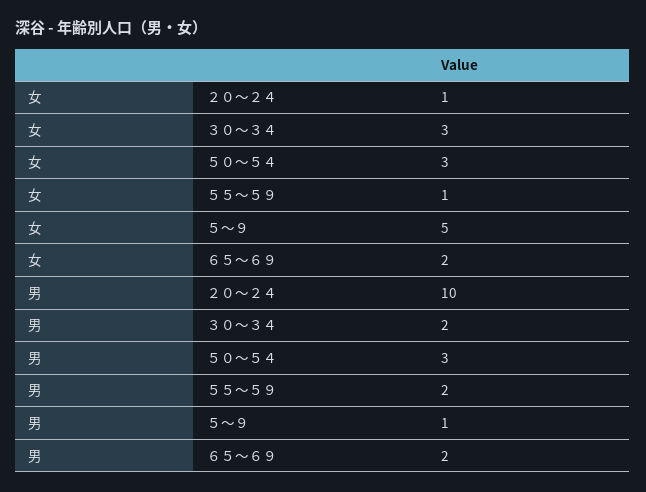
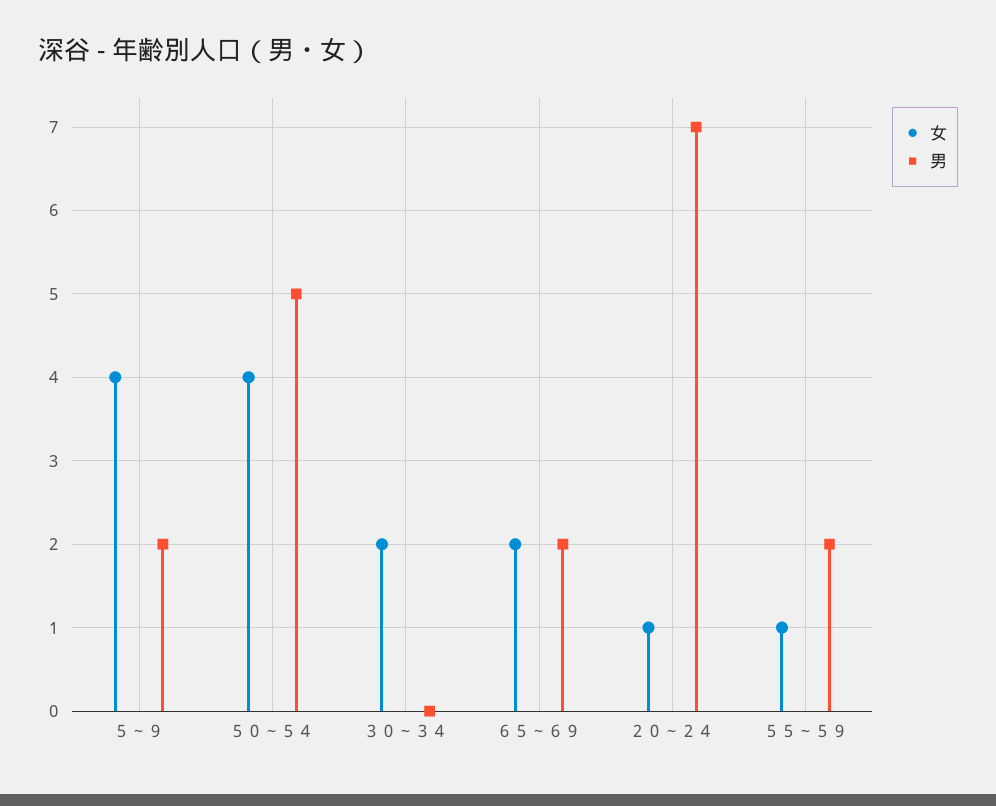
  {
    "女": {
      "２０～２４": 1,
-     "３０～３４": 3,
+     "３０～３４": 2,
-     "５０～５４": 3,
+     "５０～５４": 4,
      "５５～５９": 1,
-     "５～９": 5,
+     "５～９": 4,
      "６５～６９": 2
    },
    "男": {
-     "２０～２４": 10,
+     "２０～２４": 7,
-     "３０～３４": 2,
+     "３０～３４": 0,
-     "５０～５４": 3,
+     "５０～５４": 5,
      "５５～５９": 2,
-     "５～９": 1,
+     "５～９": 2,
      "６５～６９": 2
    }
  }

